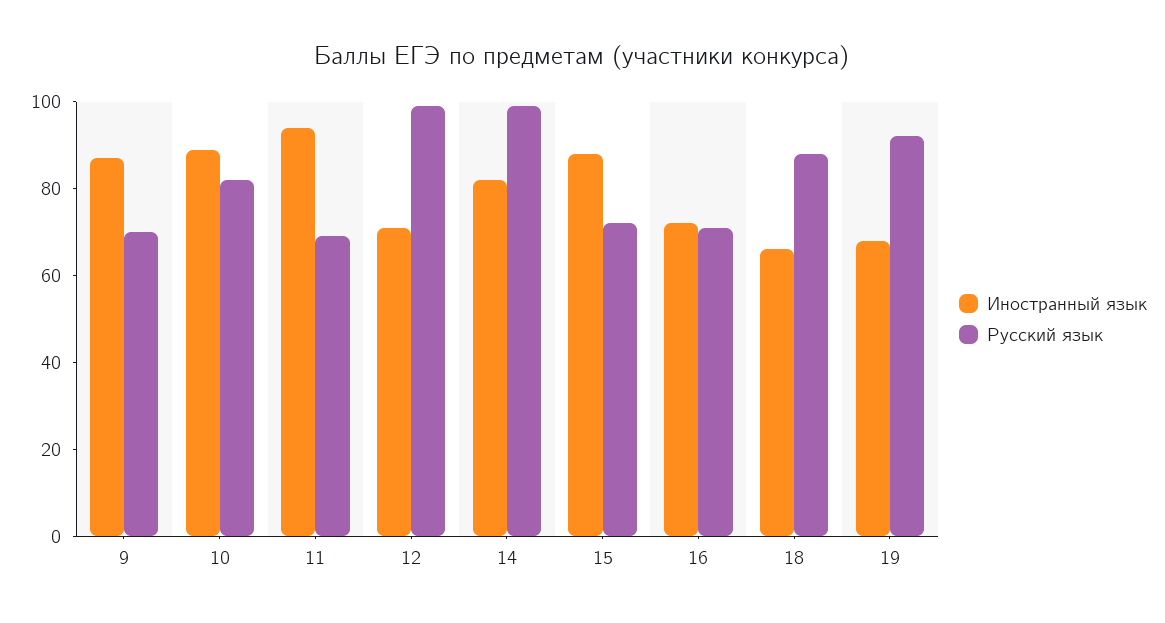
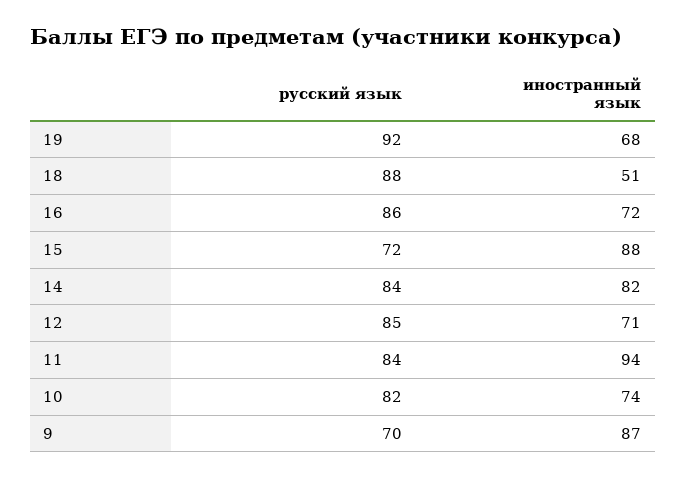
  {
    "Иностранный язык": {
      "9": 87,
-     "10": 90,
+     "10": 74,
      "11": 94,
      "12": 71,
      "14": 82,
      "15": 88,
      "16": 72,
-     "18": 65,
+     "18": 51,
      "19": 68
    },
    "Русский язык": {
      "9": 70,
      "10": 82,
-     "11": 70,
+     "11": 84,
-     "12": 100,
+     "12": 85,
-     "14": 100,
+     "14": 84,
      "15": 72,
-     "16": 70,
+     "16": 86,
      "18": 88,
      "19": 92
    }
  }

